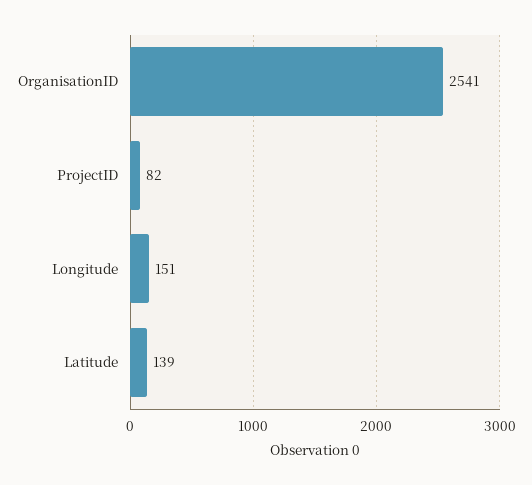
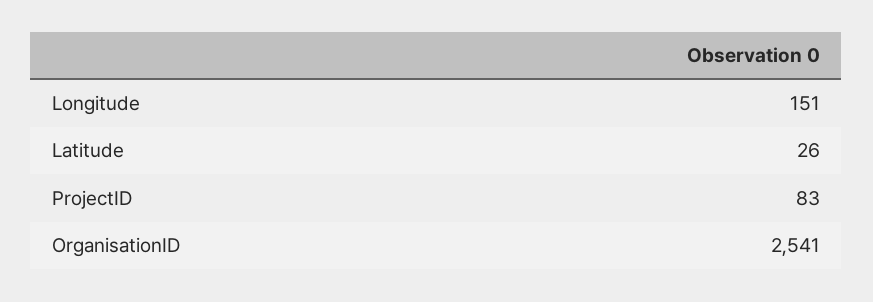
  {
    "OrganisationID": 2541,
-   "ProjectID": 82,
+   "ProjectID": 83,
    "Longitude": 151,
-   "Latitude": 139
+   "Latitude": 26
  }

